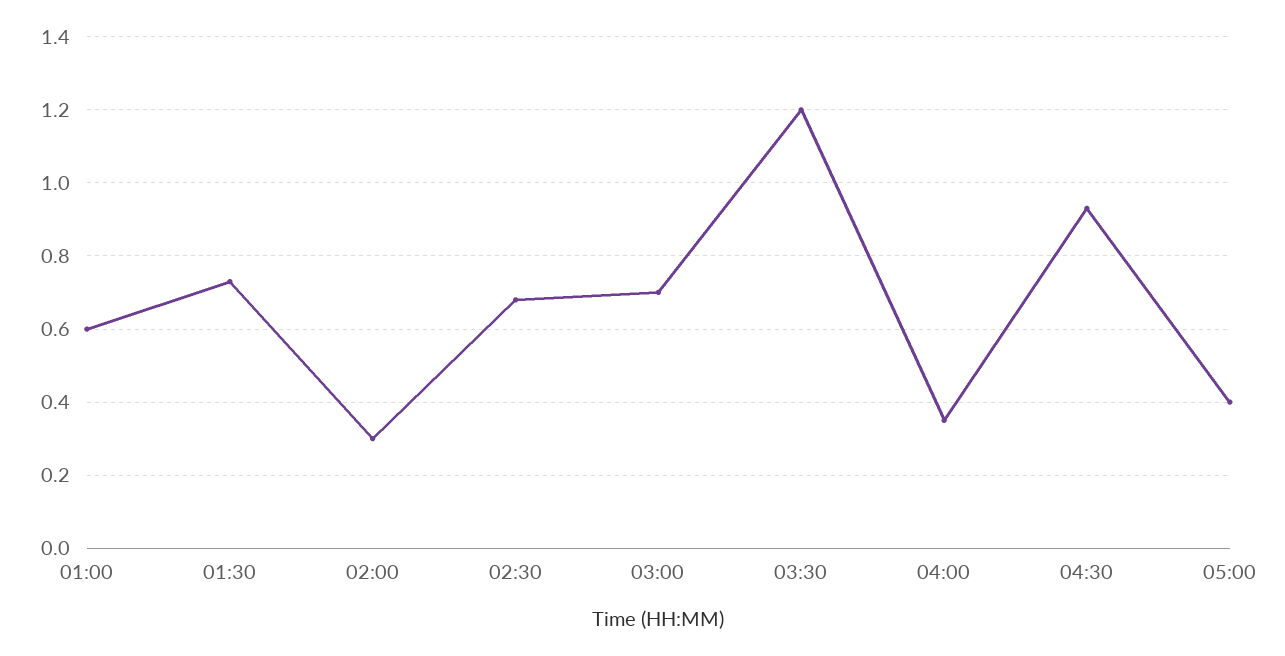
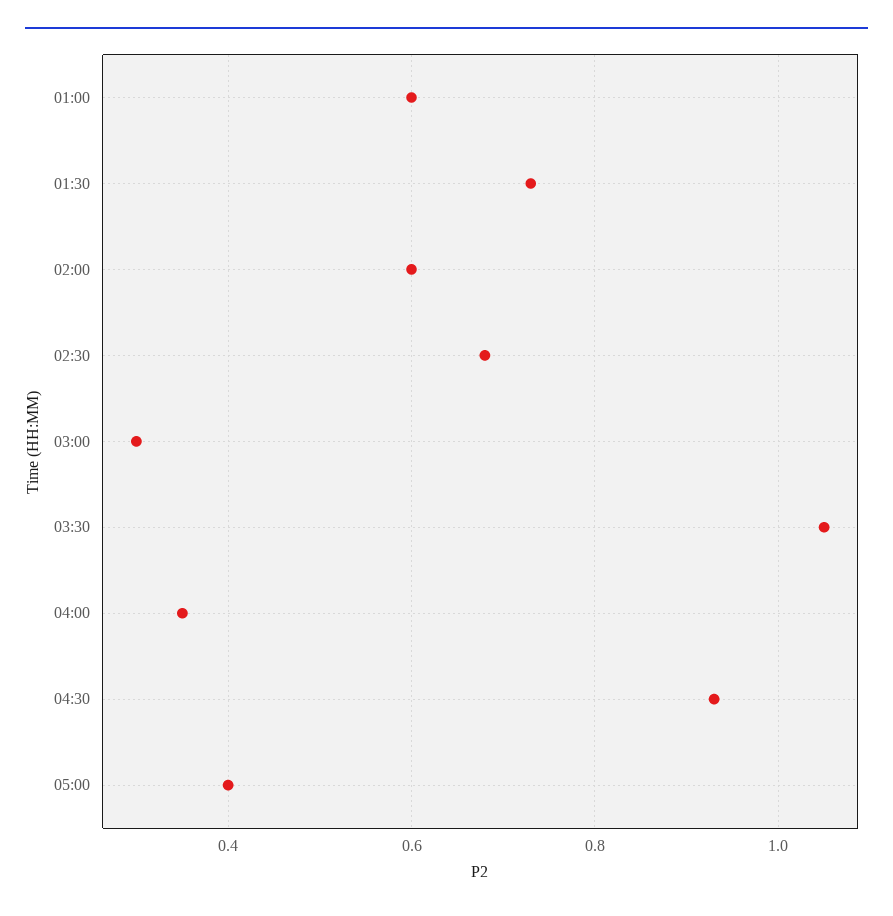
  {
    "01:00": 0.6,
    "01:30": 0.75,
-   "02:00": 0.3,
+   "02:00": 0.6,
    "02:30": 0.7,
-   "03:00": 0.7,
+   "03:00": 0.3,
-   "03:30": 1.2,
+   "03:30": 1.05,
    "04:00": 0.35,
    "04:30": 0.95,
    "05:00": 0.4
  }

